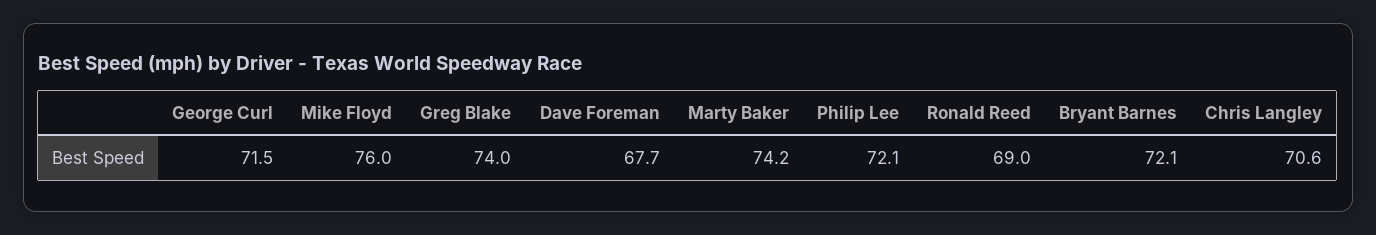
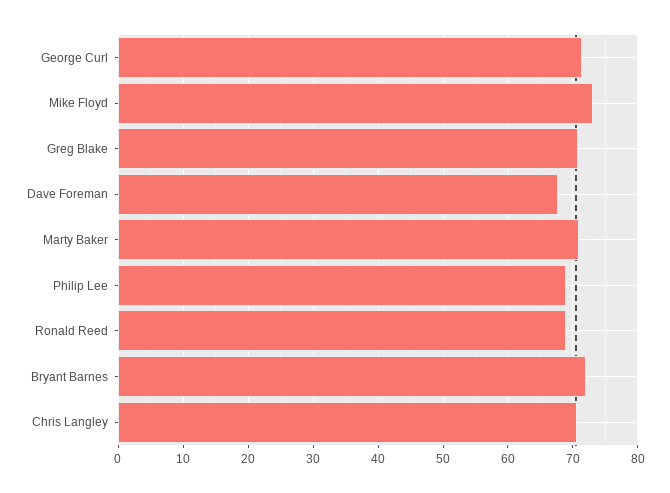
  {
    "George Curl": 71.5,
-   "Mike Floyd": 76,
+   "Mike Floyd": 73,
-   "Greg Blake": 74,
+   "Greg Blake": 71,
    "Dave Foreman": 67.7,
-   "Marty Baker": 74.2,
+   "Marty Baker": 71,
-   "Philip Lee": 72.1,
+   "Philip Lee": 69,
    "Ronald Reed": 69,
    "Bryant Barnes": 72.1,
    "Chris Langley": 70.6
  }

